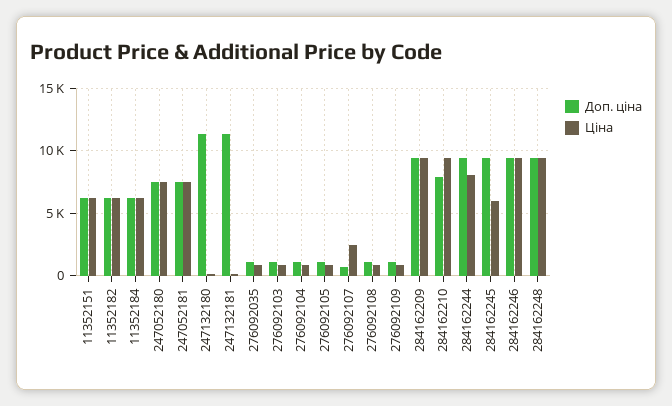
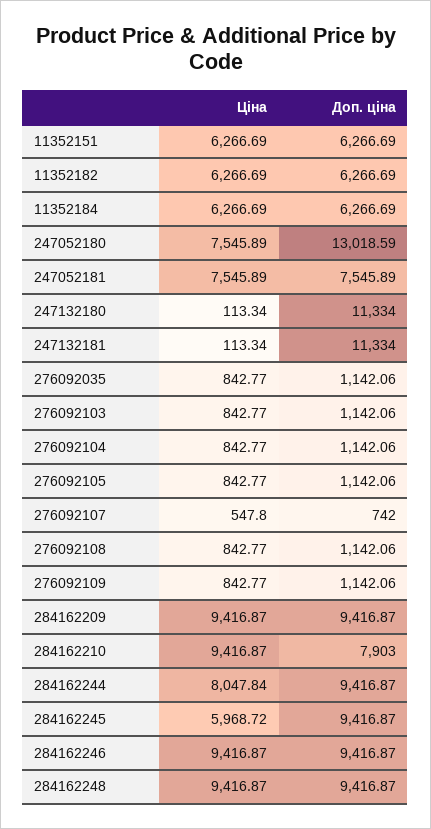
  {
    "Доп. ціна": {
      "11352151": 6266.69,
      "11352182": 6266.69,
      "11352184": 6266.69,
-     "247052180": 7500,
+     "247052180": 13018.59,
      "247052181": 7545.89,
      "247132180": 11334,
      "247132181": 11334,
      "276092035": 1142.06,
      "276092103": 1142.06,
      "276092104": 1142.06,
      "276092105": 1142.06,
      "276092107": 742,
      "276092108": 1142.06,
      "276092109": 1142.06,
      "284162209": 9416.87,
      "284162210": 7903,
      "284162244": 9416.87,
      "284162245": 9416.87,
      "284162246": 9416.87,
      "284162248": 9416.87
    },
    "Ціна": {
      "11352151": 6266.69,
      "11352182": 6266.69,
      "11352184": 6266.69,
      "247052180": 7545.89,
      "247052181": 7545.89,
      "247132180": 113.34,
      "247132181": 113.34,
      "276092035": 842.77,
      "276092103": 842.77,
      "276092104": 842.77,
      "276092105": 842.77,
-     "276092107": 2500,
+     "276092107": 547.8,
      "276092108": 842.77,
      "276092109": 842.77,
      "284162209": 9416.87,
      "284162210": 9416.87,
      "284162244": 8047.84,
      "284162245": 5968.72,
      "284162246": 9416.87,
      "284162248": 9416.87
    }
  }

